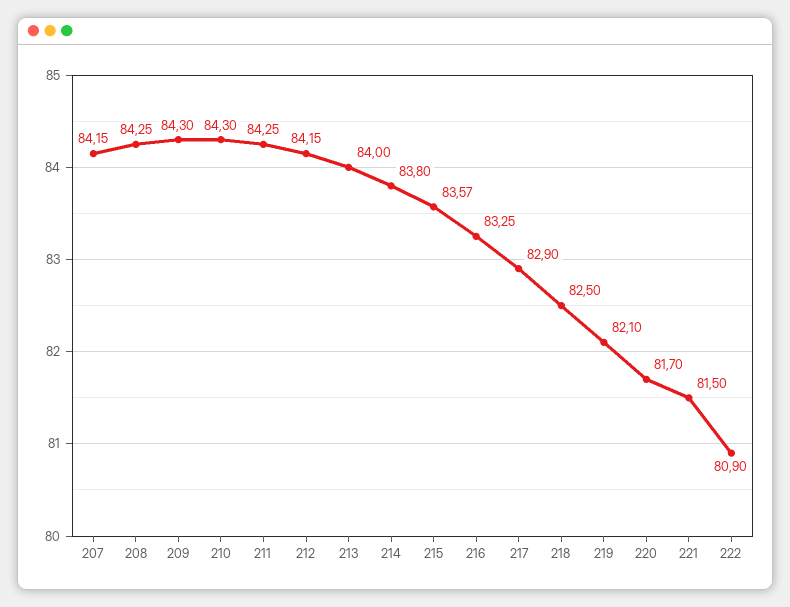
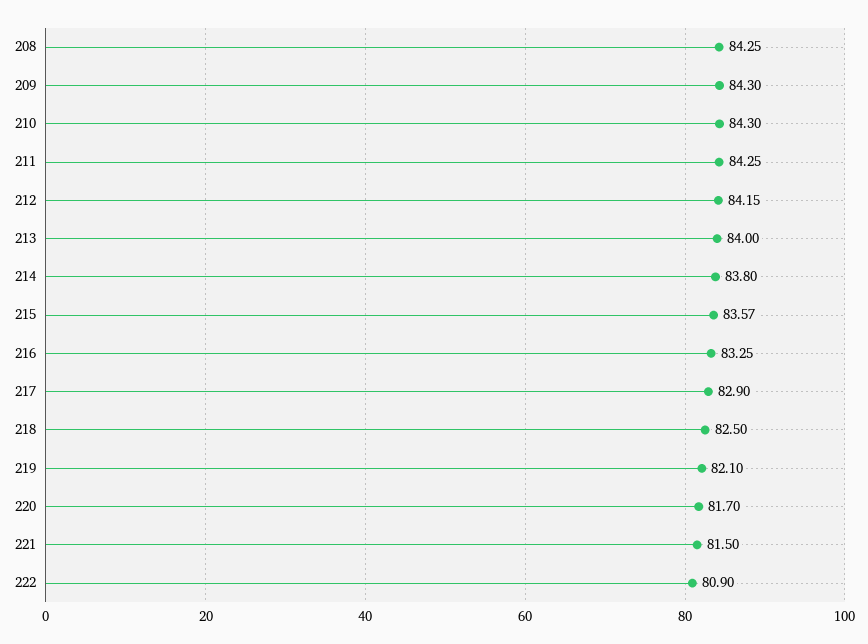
  {
-   "207": 84.15,
    "208": 84.25,
    "209": 84.3,
    "210": 84.3,
    "211": 84.25,
    "212": 84.15,
    "213": 84,
    "214": 83.8,
    "215": 83.57,
    "216": 83.25,
    "217": 82.9,
    "218": 82.5,
    "219": 82.1,
    "220": 81.7,
    "221": 81.5,
    "222": 80.9
  }

